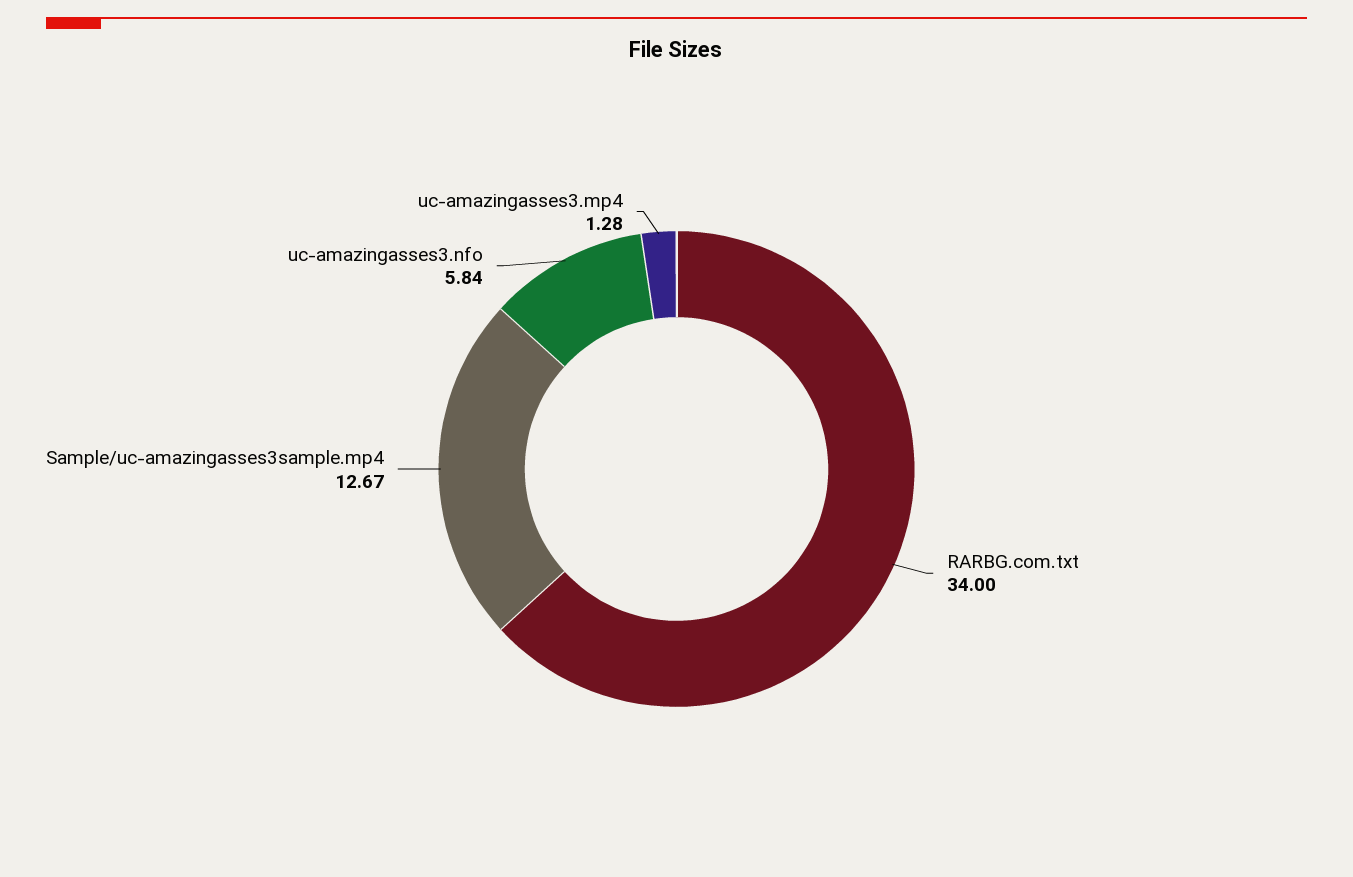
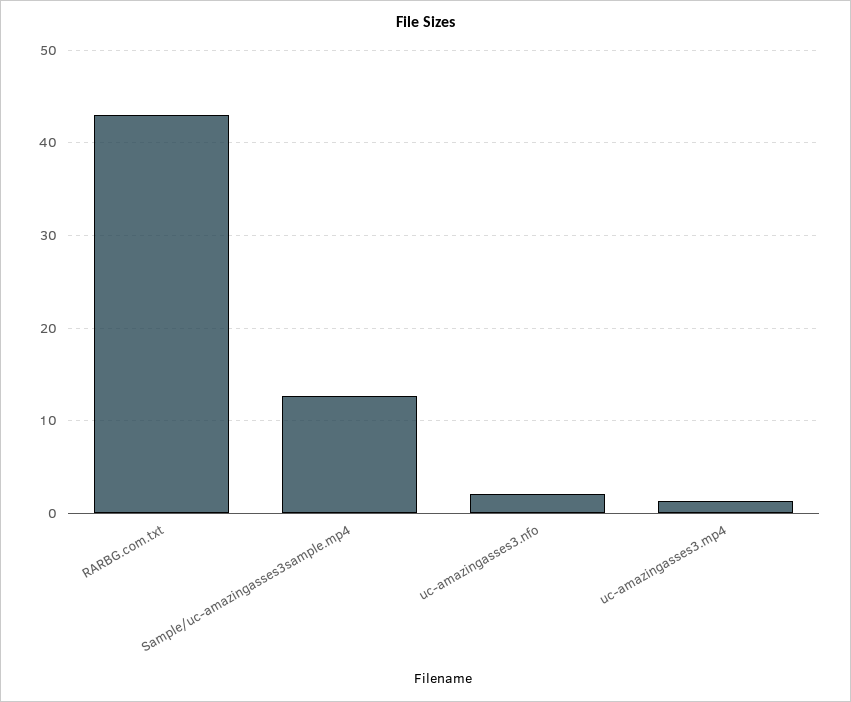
  {
-   "RARBG.com.txt": 34,
+   "RARBG.com.txt": 43,
    "Sample/uc-amazingasses3sample.mp4": 12.67,
-   "uc-amazingasses3.nfo": 5.84,
+   "uc-amazingasses3.nfo": 2,
    "uc-amazingasses3.mp4": 1.28
  }

